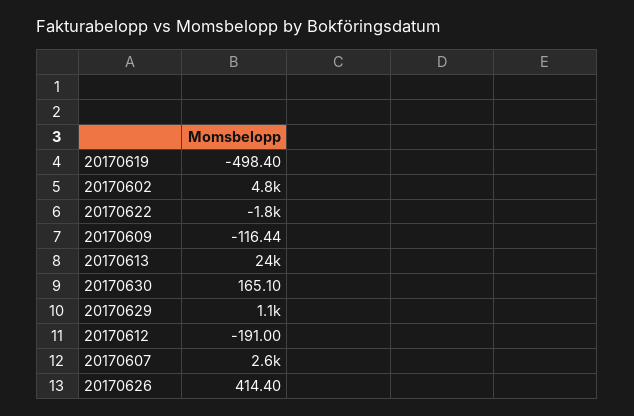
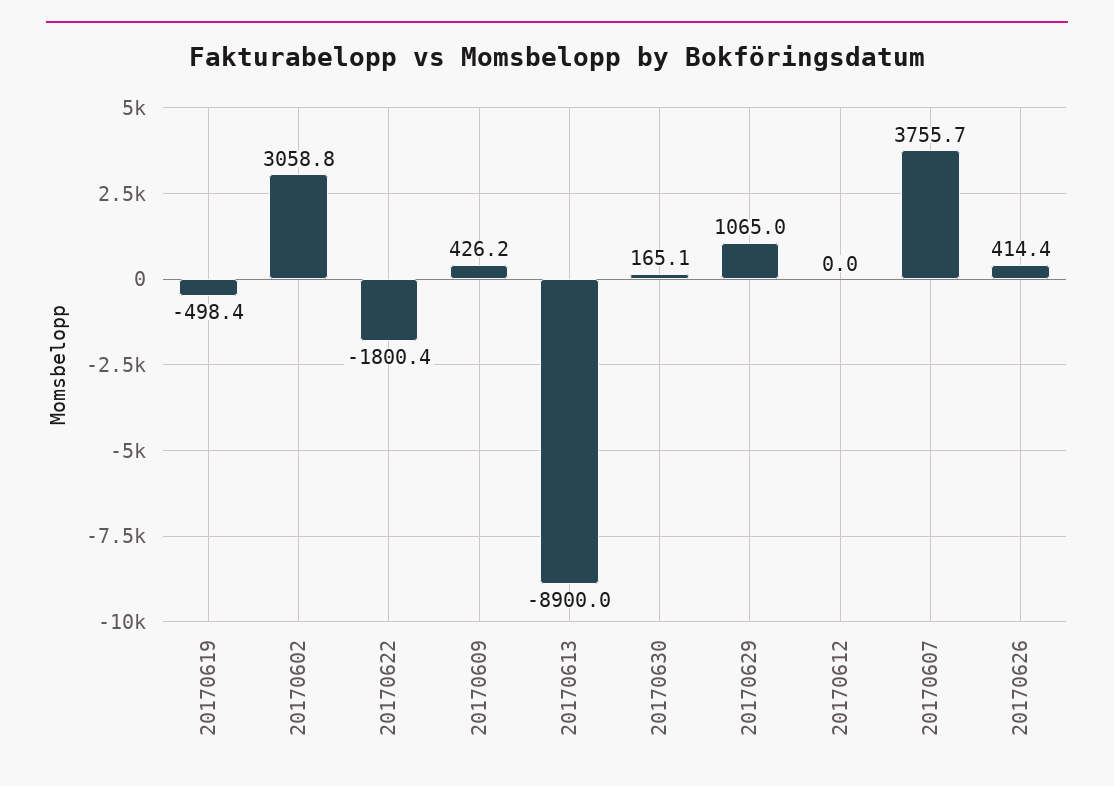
  {
    "20170619": -498.4,
-   "20170602": 4800,
+   "20170602": 3058.8,
    "20170622": -1800.4,
-   "20170609": -116.44,
+   "20170609": 426.2,
-   "20170613": 24000,
+   "20170613": -8900,
    "20170630": 165.1,
    "20170629": 1065,
-   "20170612": -191,
+   "20170612": 0,
-   "20170607": 2600,
+   "20170607": 3755.7,
    "20170626": 414.4
  }

